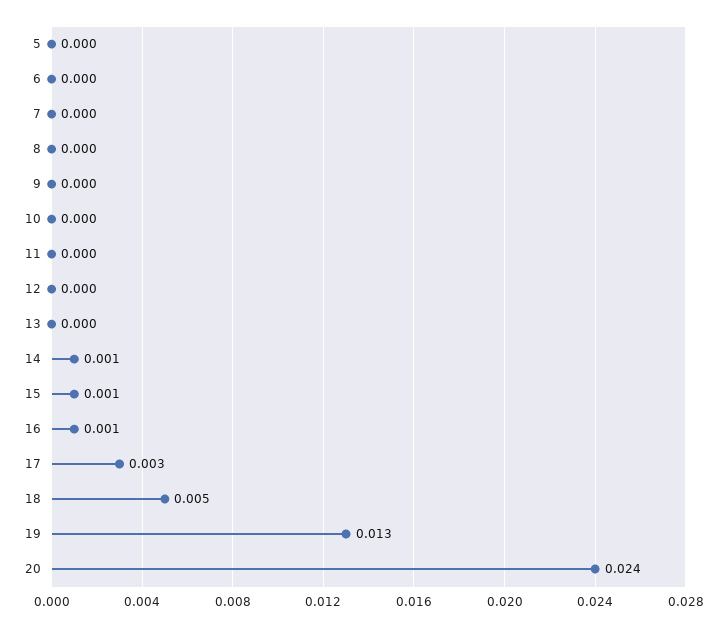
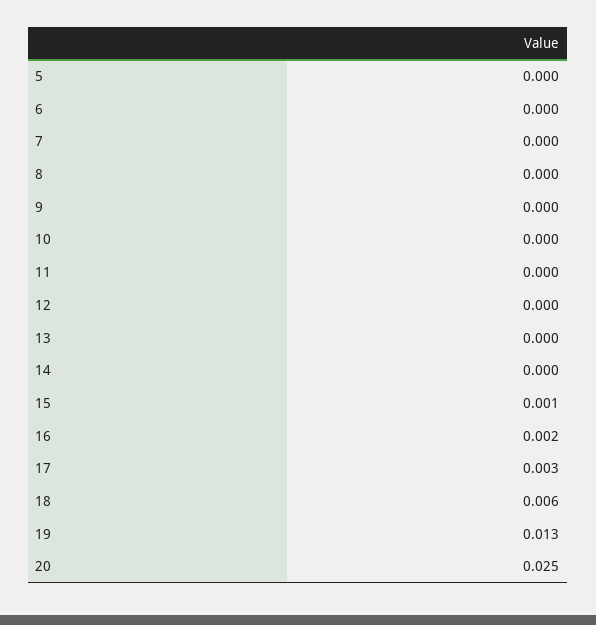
  {
    "5": 0,
    "6": 0,
    "7": 0,
    "8": 0,
    "9": 0,
    "10": 0,
    "11": 0,
    "12": 0,
    "13": 0,
-   "14": 0.001,
+   "14": 0,
    "15": 0.001,
-   "16": 0.001,
+   "16": 0.002,
    "17": 0.003,
-   "18": 0.005,
+   "18": 0.006,
    "19": 0.013,
-   "20": 0.024
+   "20": 0.025
  }

